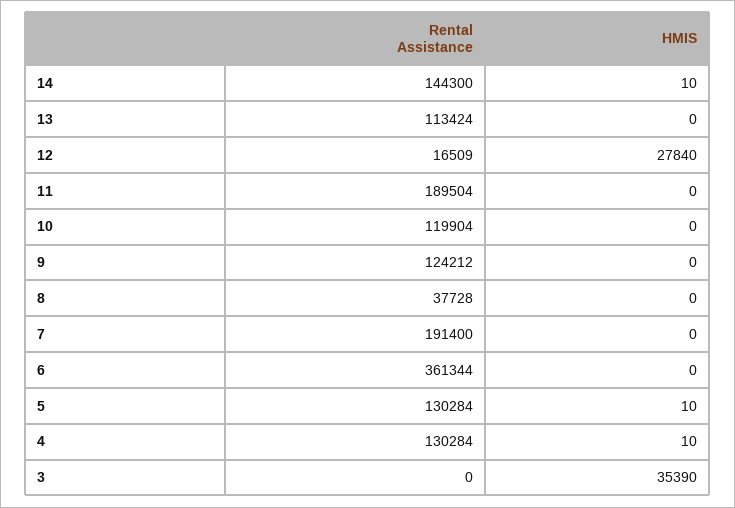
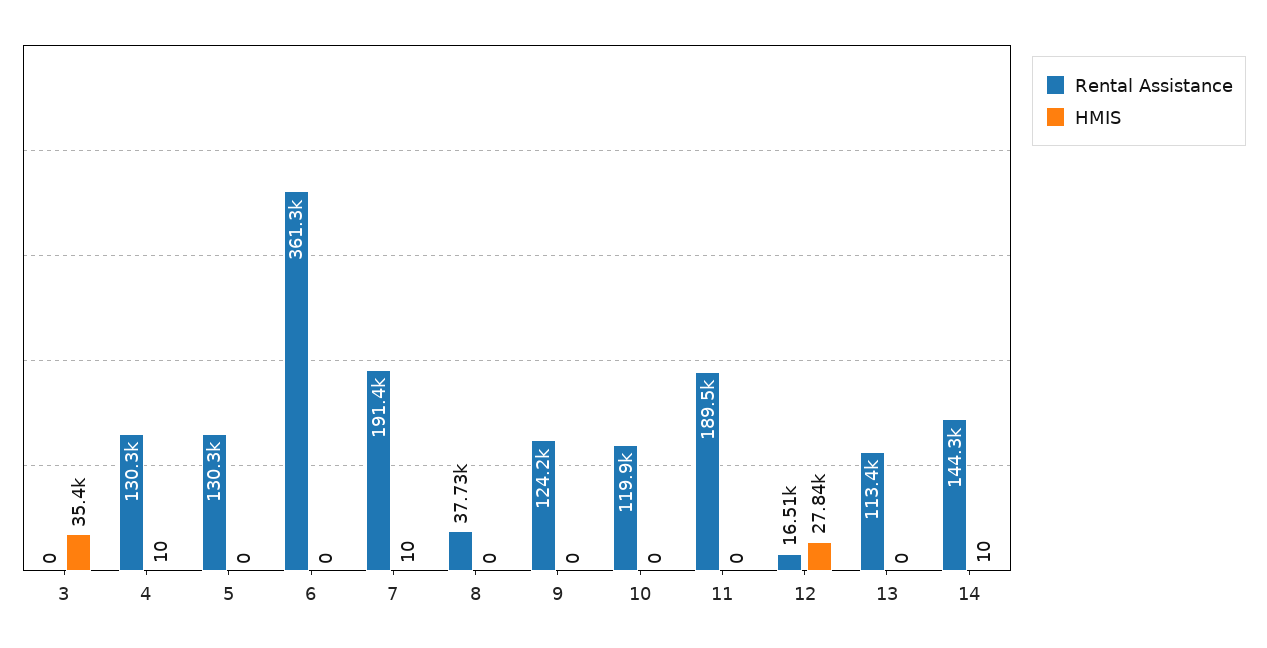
  {
    "Rental Assistance": {
      "14": 144300,
      "13": 113424,
      "12": 16509,
      "11": 189504,
      "10": 119904,
      "9": 124212,
      "8": 37728,
      "7": 191400,
      "6": 361344,
      "5": 130284,
      "4": 130284,
      "3": 0
    },
    "HMIS": {
      "14": 10,
      "13": 0,
      "12": 27840,
      "11": 0,
      "10": 0,
      "9": 0,
      "8": 0,
-     "7": 0,
+     "7": 10,
      "6": 0,
-     "5": 10,
+     "5": 0,
      "4": 10,
-     "3": 35390
+     "3": 35400
    }
  }

